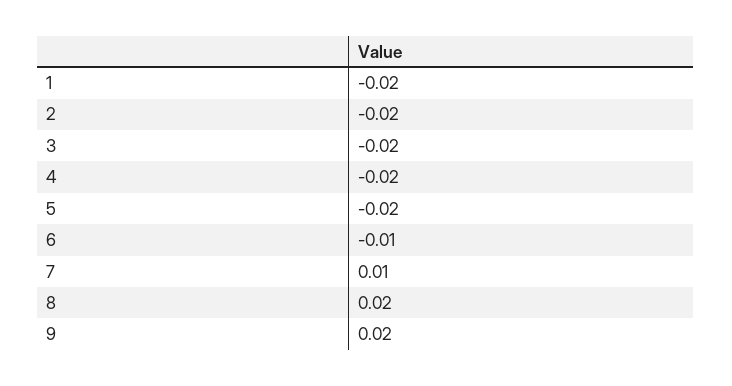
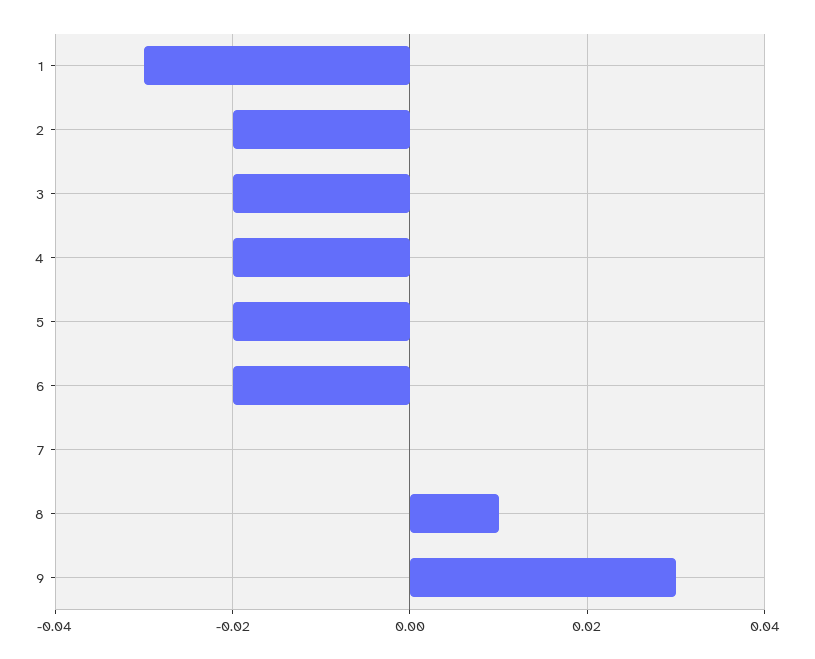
  {
-   "1": -0.02,
+   "1": -0.03,
    "2": -0.02,
    "3": -0.02,
    "4": -0.02,
    "5": -0.02,
-   "6": -0.01,
+   "6": -0.02,
-   "7": 0.01,
+   "7": 0,
-   "8": 0.02,
+   "8": 0.01,
-   "9": 0.02
+   "9": 0.03
  }

